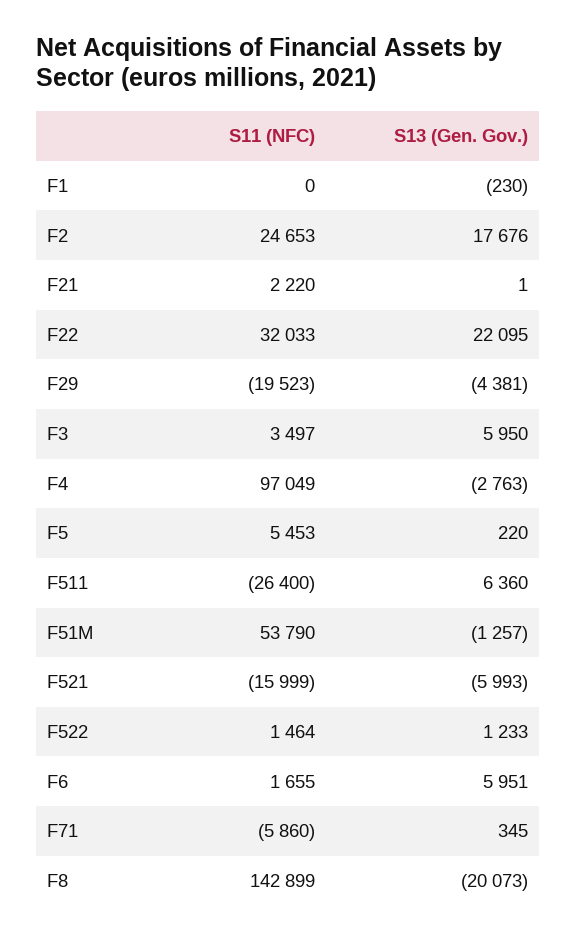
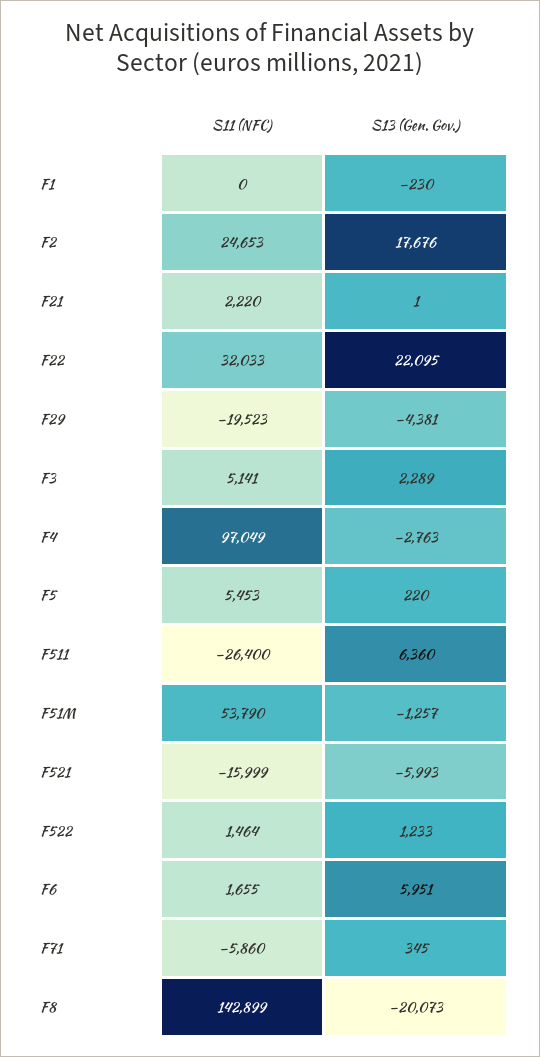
  {
    "S11 (NFC)": {
      "F1": 0,
      "F2": 24653,
      "F21": 2220,
      "F22": 32033,
      "F29": -19523,
-     "F3": 3497,
+     "F3": 5141,
      "F4": 97049,
      "F5": 5453,
      "F511": -26400,
      "F51M": 53790,
      "F521": -15999,
      "F522": 1464,
      "F6": 1655,
      "F71": -5860,
      "F8": 142899
    },
    "S13 (Gen. Gov.)": {
      "F1": -230,
      "F2": 17676,
      "F21": 1,
      "F22": 22095,
      "F29": -4381,
-     "F3": 5950,
+     "F3": 2289,
      "F4": -2763,
      "F5": 220,
      "F511": 6360,
      "F51M": -1257,
      "F521": -5993,
      "F522": 1233,
      "F6": 5951,
      "F71": 345,
      "F8": -20073
    }
  }

